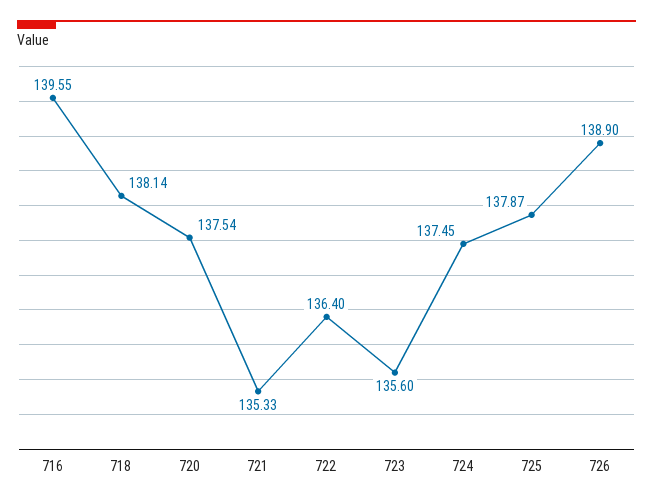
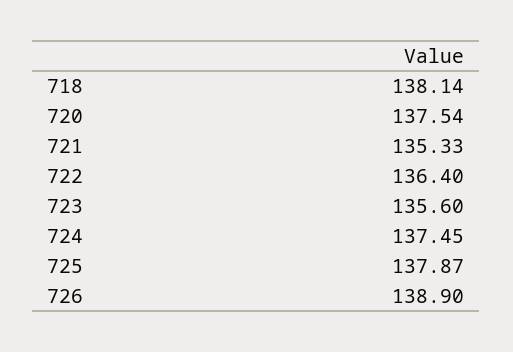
  {
-   "716": 139.55,
    "718": 138.14,
    "720": 137.54,
    "721": 135.33,
    "722": 136.4,
    "723": 135.6,
    "724": 137.45,
    "725": 137.87,
    "726": 138.9
  }

